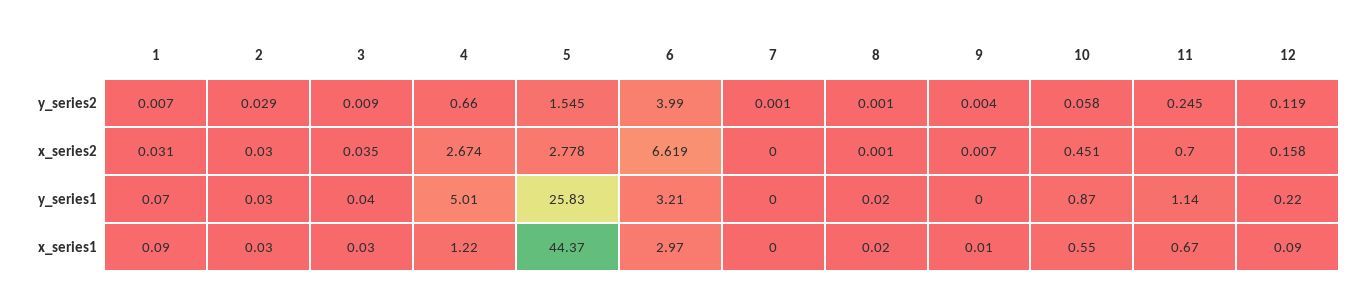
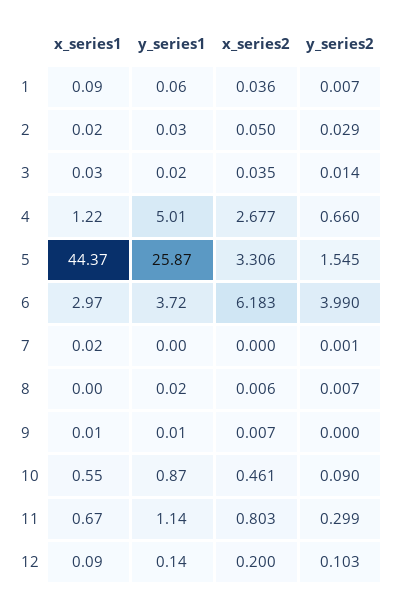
  {
    "1": {
      "y_series2": 0.007,
-     "x_series2": 0.031,
+     "x_series2": 0.036,
-     "y_series1": 0.07,
+     "y_series1": 0.06,
      "x_series1": 0.09
    },
    "2": {
      "y_series2": 0.029,
-     "x_series2": 0.03,
+     "x_series2": 0.05,
      "y_series1": 0.03,
-     "x_series1": 0.03
+     "x_series1": 0.02
    },
    "3": {
-     "y_series2": 0.009,
+     "y_series2": 0.014,
      "x_series2": 0.035,
-     "y_series1": 0.04,
+     "y_series1": 0.02,
      "x_series1": 0.03
    },
    "4": {
      "y_series2": 0.66,
-     "x_series2": 2.674,
+     "x_series2": 2.677,
      "y_series1": 5.01,
      "x_series1": 1.22
    },
    "5": {
      "y_series2": 1.545,
-     "x_series2": 2.778,
+     "x_series2": 3.306,
-     "y_series1": 25.83,
+     "y_series1": 25.87,
      "x_series1": 44.37
    },
    "6": {
      "y_series2": 3.99,
-     "x_series2": 6.619,
+     "x_series2": 6.183,
-     "y_series1": 3.21,
+     "y_series1": 3.72,
      "x_series1": 2.97
    },
    "7": {
      "y_series2": 0.001,
      "x_series2": 0,
      "y_series1": 0,
-     "x_series1": 0
+     "x_series1": 0.02
    },
    "8": {
-     "y_series2": 0.001,
+     "y_series2": 0.007,
-     "x_series2": 0.001,
+     "x_series2": 0.006,
      "y_series1": 0.02,
-     "x_series1": 0.02
+     "x_series1": 0
    },
    "9": {
-     "y_series2": 0.004,
+     "y_series2": 0,
      "x_series2": 0.007,
-     "y_series1": 0,
+     "y_series1": 0.01,
      "x_series1": 0.01
    },
    "10": {
-     "y_series2": 0.058,
+     "y_series2": 0.09,
-     "x_series2": 0.451,
+     "x_series2": 0.461,
      "y_series1": 0.87,
      "x_series1": 0.55
    },
    "11": {
-     "y_series2": 0.245,
+     "y_series2": 0.299,
-     "x_series2": 0.7,
+     "x_series2": 0.803,
      "y_series1": 1.14,
      "x_series1": 0.67
    },
    "12": {
-     "y_series2": 0.119,
+     "y_series2": 0.103,
-     "x_series2": 0.158,
+     "x_series2": 0.2,
-     "y_series1": 0.22,
+     "y_series1": 0.14,
      "x_series1": 0.09
    }
  }

